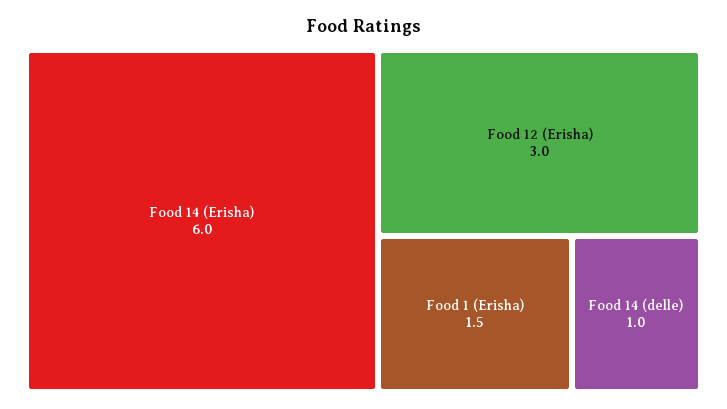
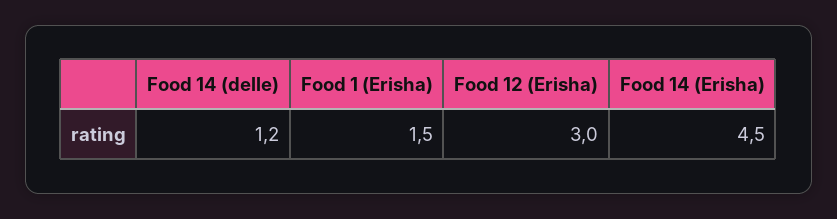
  {
-   "Food 14 (Erisha)": 6,
+   "Food 14 (Erisha)": 4.5,
    "Food 12 (Erisha)": 3,
    "Food 1 (Erisha)": 1.5,
-   "Food 14 (delle)": 1
+   "Food 14 (delle)": 1.2
  }

